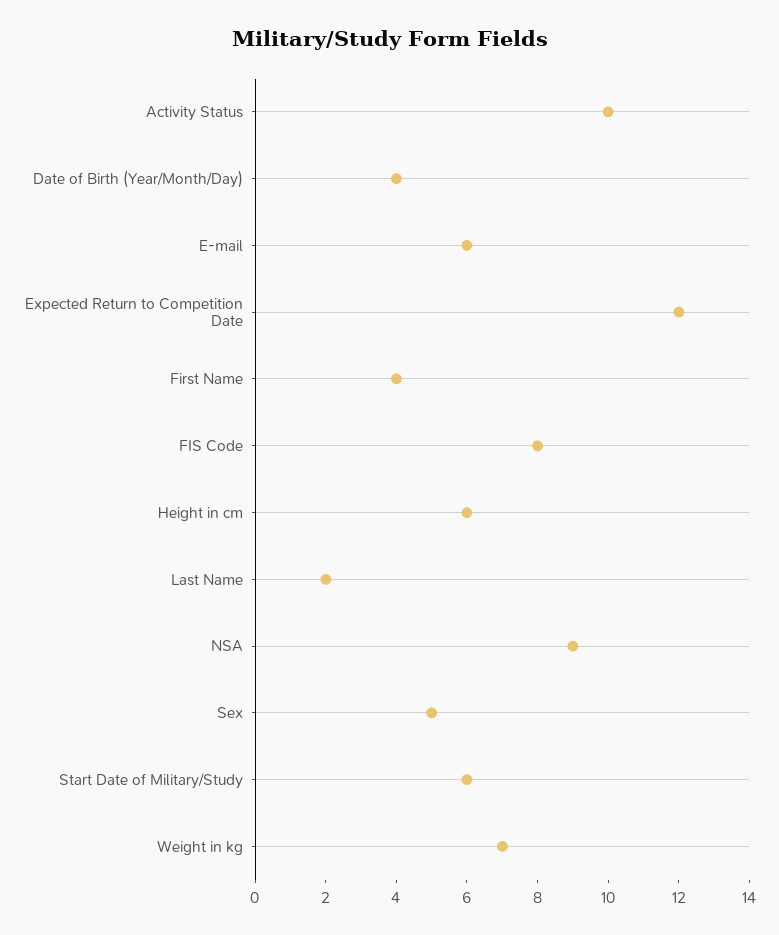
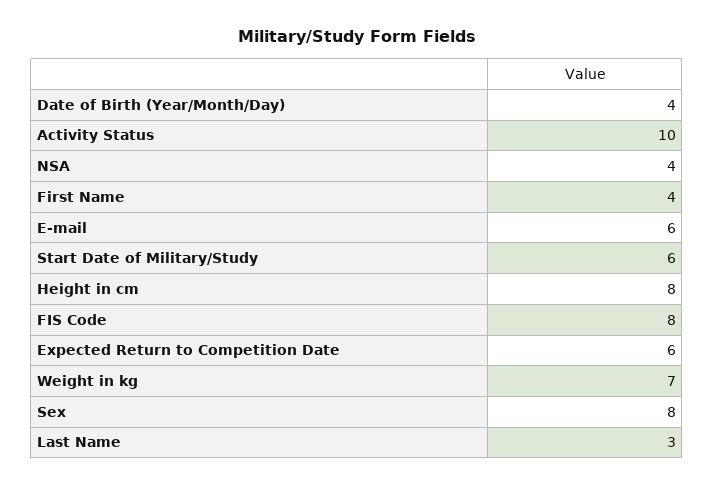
  {
    "Activity Status": 10,
    "Date of Birth (Year/Month/Day)": 4,
    "E-mail": 6,
-   "Expected Return to Competition Date": 12,
+   "Expected Return to Competition Date": 6,
    "First Name": 4,
    "FIS Code": 8,
-   "Height in cm": 6,
+   "Height in cm": 8,
-   "Last Name": 2,
+   "Last Name": 3,
-   "NSA": 9,
+   "NSA": 4,
-   "Sex": 5,
+   "Sex": 8,
    "Start Date of Military/Study": 6,
    "Weight in kg": 7
  }

